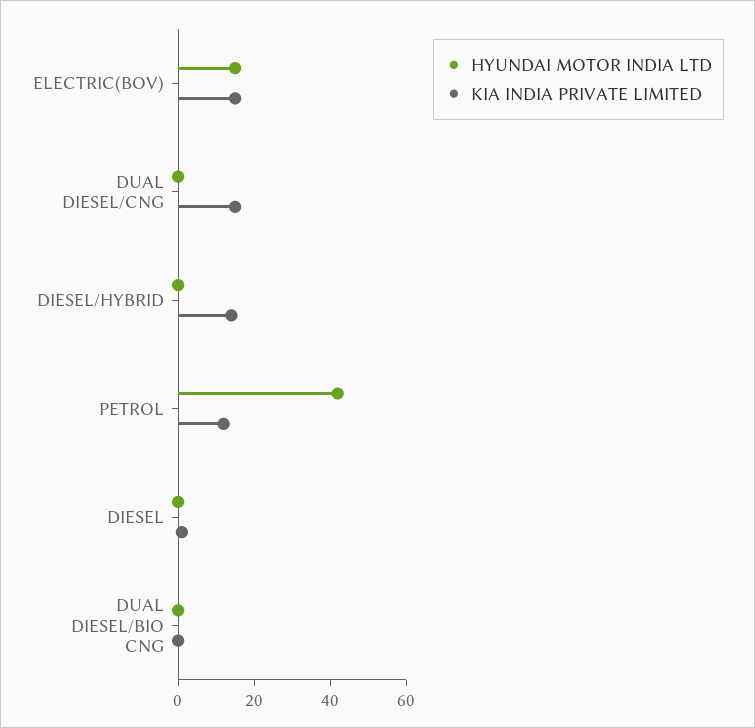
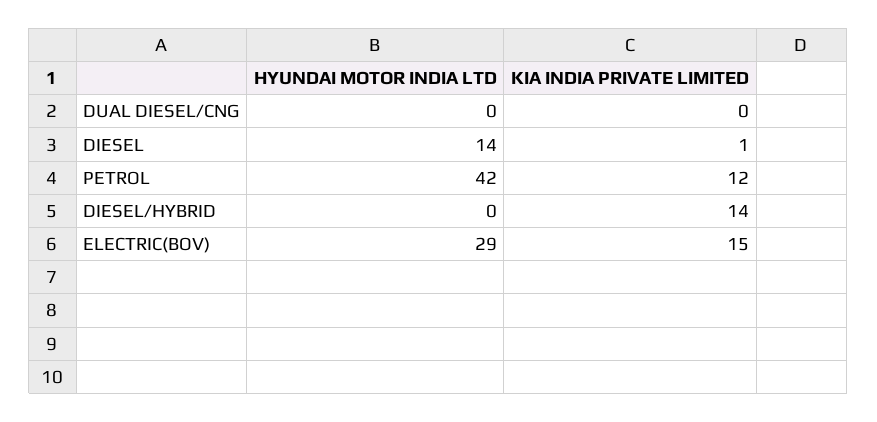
  {
    "HYUNDAI MOTOR INDIA LTD": {
-     "ELECTRIC(BOV)": 15,
+     "ELECTRIC(BOV)": 29,
      "DUAL DIESEL/CNG": 0,
      "DIESEL/HYBRID": 0,
      "PETROL": 42,
-     "DIESEL": 0,
+     "DIESEL": 14
-     "DUAL DIESEL/BIO CNG": 0
    },
    "KIA INDIA PRIVATE LIMITED": {
      "ELECTRIC(BOV)": 15,
-     "DUAL DIESEL/CNG": 15,
+     "DUAL DIESEL/CNG": 0,
      "DIESEL/HYBRID": 14,
      "PETROL": 12,
-     "DIESEL": 1,
+     "DIESEL": 1
-     "DUAL DIESEL/BIO CNG": 0
    }
  }

